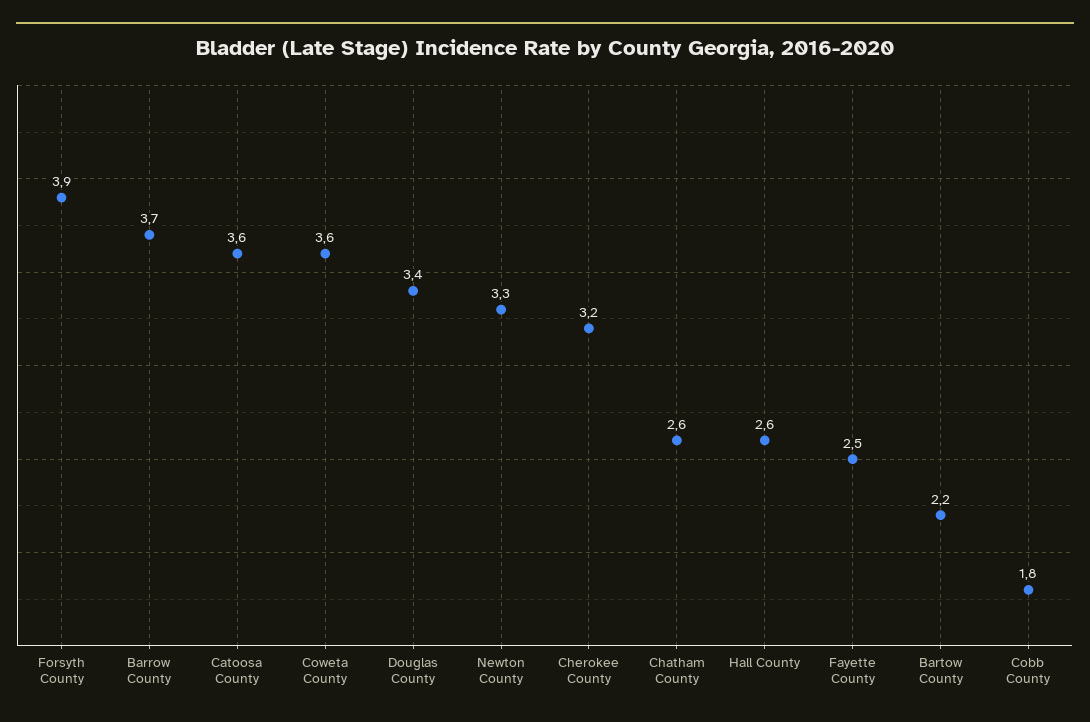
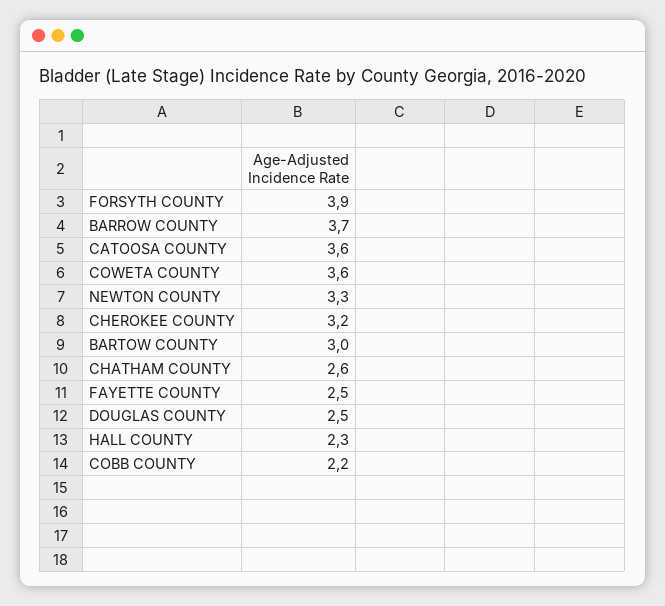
  {
    "Forsyth County": 3.9,
    "Barrow County": 3.7,
    "Catoosa County": 3.6,
    "Coweta County": 3.6,
-   "Douglas County": 3.4,
+   "Douglas County": 2.5,
    "Newton County": 3.3,
    "Cherokee County": 3.2,
    "Chatham County": 2.6,
-   "Hall County": 2.6,
+   "Hall County": 2.3,
    "Fayette County": 2.5,
-   "Bartow County": 2.2,
+   "Bartow County": 3,
-   "Cobb County": 1.8
+   "Cobb County": 2.2
  }

